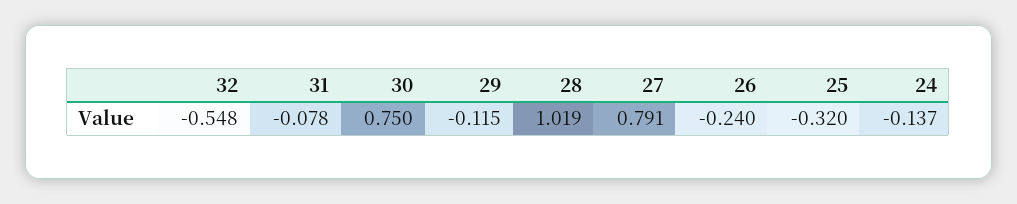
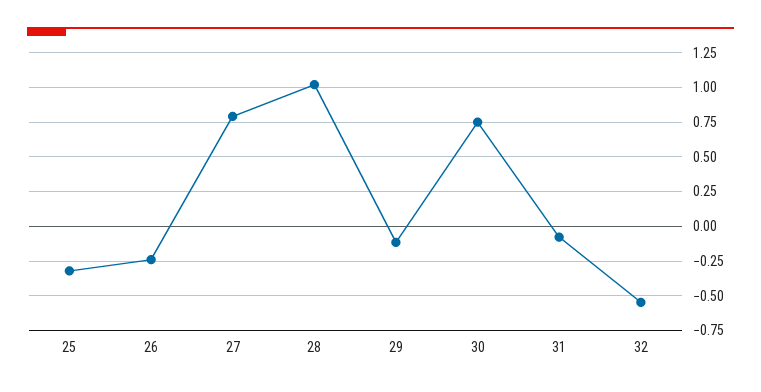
  {
    "32": -0.548,
    "31": -0.078,
    "30": 0.75,
    "29": -0.115,
    "28": 1.019,
    "27": 0.791,
    "26": -0.24,
-   "25": -0.32,
+   "25": -0.32
-   "24": -0.137
  }

